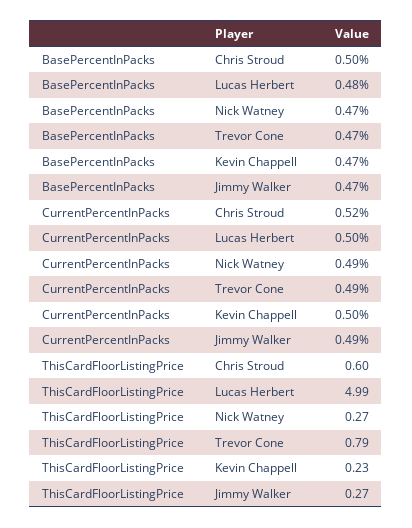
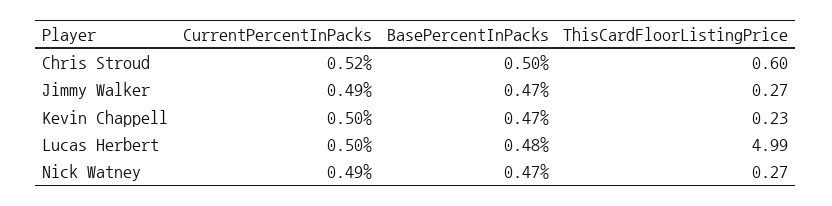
  {
    "BasePercentInPacks": {
      "Chris Stroud": 0.5,
      "Lucas Herbert": 0.48,
      "Nick Watney": 0.47,
-     "Trevor Cone": 0.47,
      "Kevin Chappell": 0.47,
      "Jimmy Walker": 0.47
    },
    "CurrentPercentInPacks": {
      "Chris Stroud": 0.52,
      "Lucas Herbert": 0.5,
      "Nick Watney": 0.49,
-     "Trevor Cone": 0.49,
      "Kevin Chappell": 0.5,
      "Jimmy Walker": 0.49
    },
    "ThisCardFloorListingPrice": {
      "Chris Stroud": 0.6,
      "Lucas Herbert": 4.99,
      "Nick Watney": 0.27,
-     "Trevor Cone": 0.79,
      "Kevin Chappell": 0.23,
      "Jimmy Walker": 0.27
    }
  }

